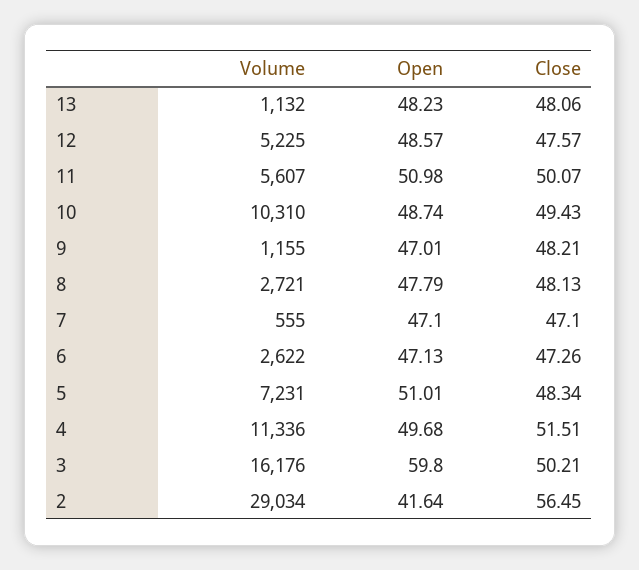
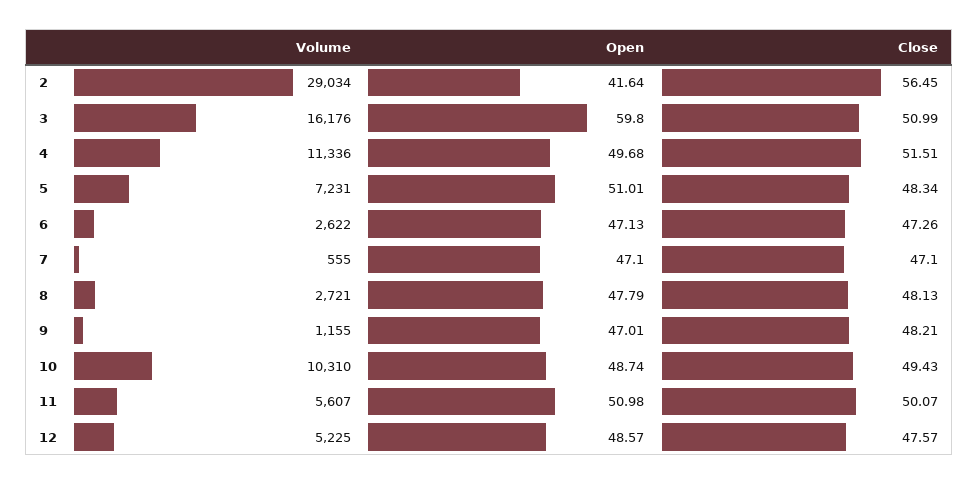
  {
    "Volume": {
-     "13": 1132,
      "12": 5225,
      "11": 5607,
      "10": 10310,
      "9": 1155,
      "8": 2721,
      "7": 555,
      "6": 2622,
      "5": 7231,
      "4": 11336,
      "3": 16176,
      "2": 29034
    },
    "Open": {
-     "13": 48.23,
      "12": 48.57,
      "11": 50.98,
      "10": 48.74,
      "9": 47.01,
      "8": 47.79,
      "7": 47.1,
      "6": 47.13,
      "5": 51.01,
      "4": 49.68,
      "3": 59.8,
      "2": 41.64
    },
    "Close": {
-     "13": 48.06,
      "12": 47.57,
      "11": 50.07,
      "10": 49.43,
      "9": 48.21,
      "8": 48.13,
      "7": 47.1,
      "6": 47.26,
      "5": 48.34,
      "4": 51.51,
-     "3": 50.21,
+     "3": 50.99,
      "2": 56.45
    }
  }

